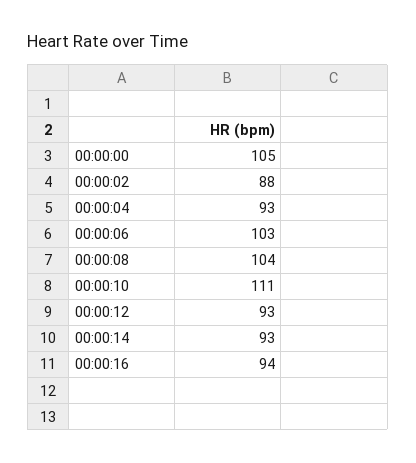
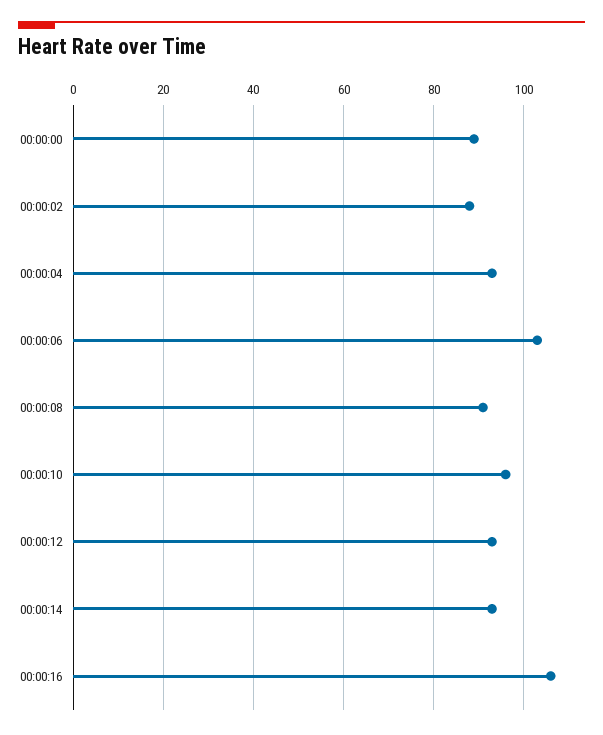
  {
-   "00:00:00": 105,
+   "00:00:00": 90,
    "00:00:02": 88,
    "00:00:04": 93,
    "00:00:06": 103,
-   "00:00:08": 104,
+   "00:00:08": 90,
-   "00:00:10": 111,
+   "00:00:10": 95,
    "00:00:12": 93,
    "00:00:14": 93,
-   "00:00:16": 94
+   "00:00:16": 105
  }

